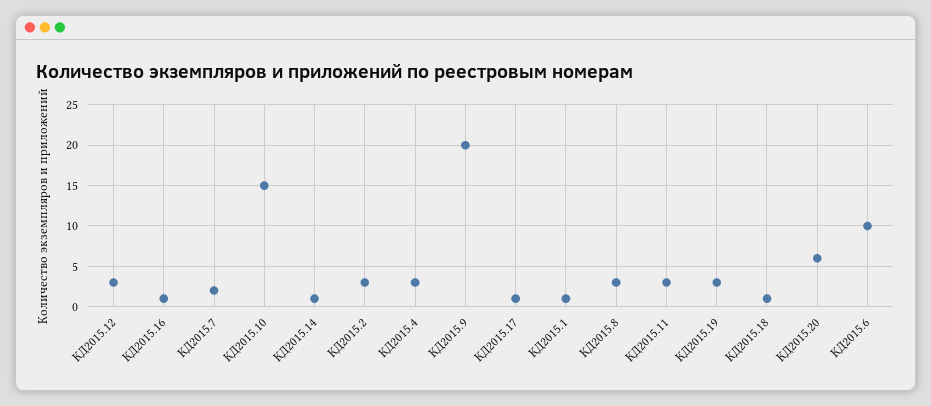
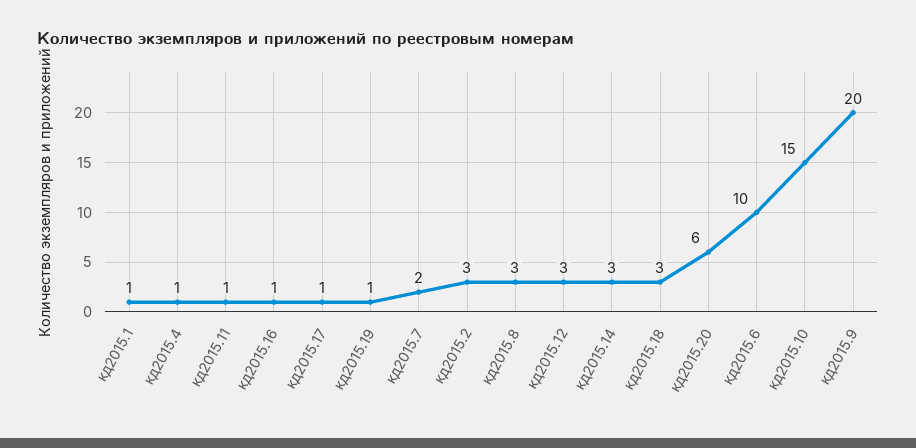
  {
    "КД2015.12": 3,
    "КД2015.16": 1,
    "КД2015.7": 2,
    "КД2015.10": 15,
-   "КД2015.14": 1,
+   "КД2015.14": 3,
    "КД2015.2": 3,
-   "КД2015.4": 3,
+   "КД2015.4": 1,
    "КД2015.9": 20,
    "КД2015.17": 1,
    "КД2015.1": 1,
    "КД2015.8": 3,
-   "КД2015.11": 3,
+   "КД2015.11": 1,
-   "КД2015.19": 3,
+   "КД2015.19": 1,
-   "КД2015.18": 1,
+   "КД2015.18": 3,
    "КД2015.20": 6,
    "КД2015.6": 10
  }

